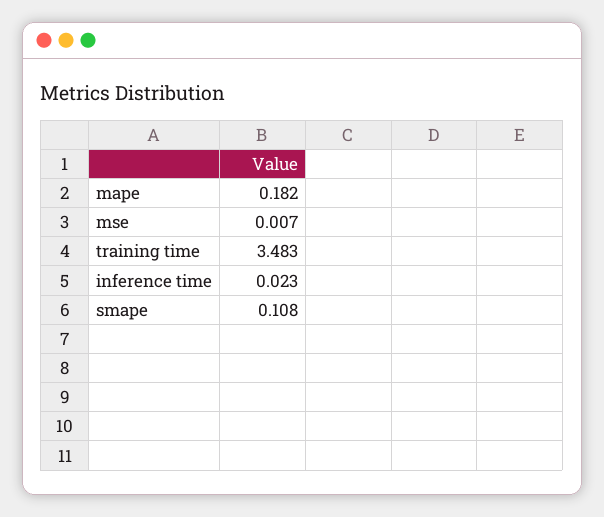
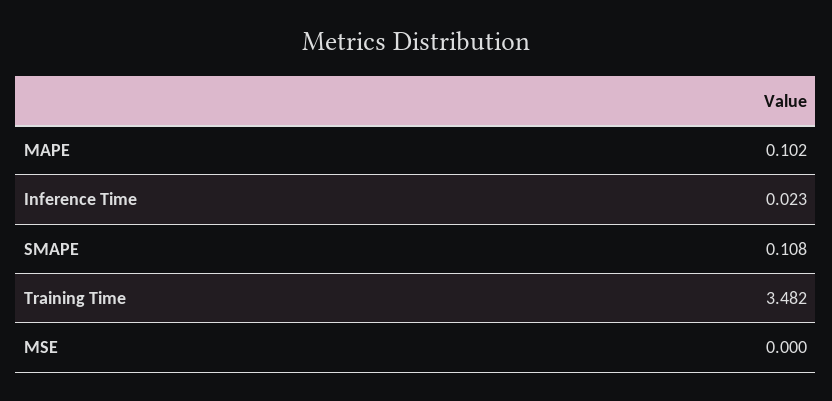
  {
-   "mape": 0.182,
+   "mape": 0.102,
-   "mse": 0.007,
+   "mse": 0,
-   "training time": 3.483,
+   "training time": 3.482,
    "inference time": 0.023,
    "smape": 0.108
  }

